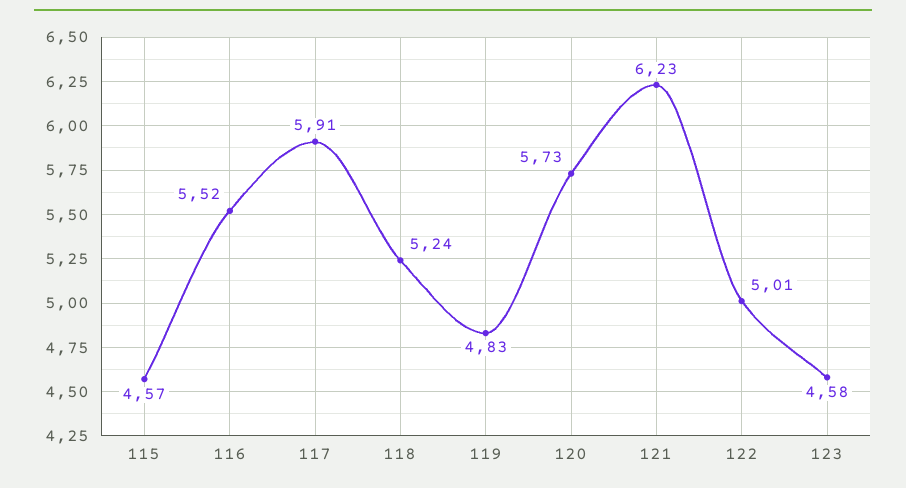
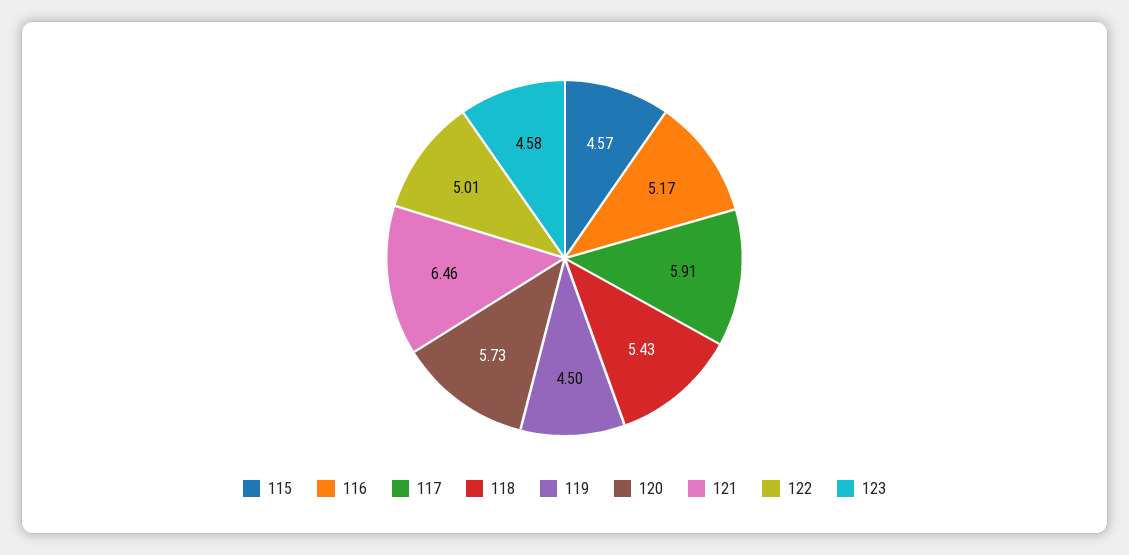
  {
    "115": 4.57,
-   "116": 5.52,
+   "116": 5.17,
    "117": 5.91,
-   "118": 5.24,
+   "118": 5.43,
-   "119": 4.83,
+   "119": 4.5,
    "120": 5.73,
-   "121": 6.23,
+   "121": 6.46,
    "122": 5.01,
    "123": 4.58
  }

